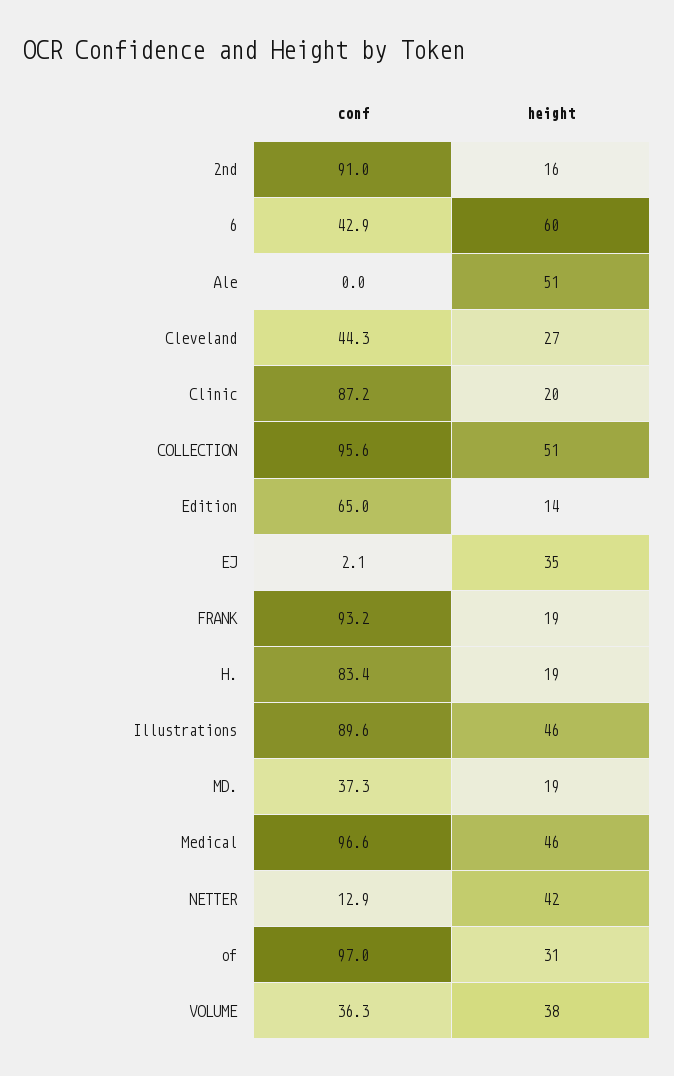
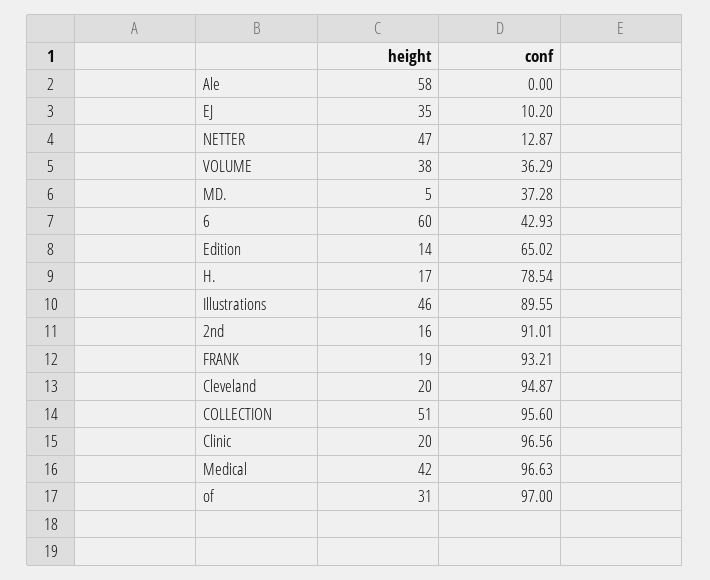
  {
    "conf": {
      "2nd": 91.01,
      "6": 42.93,
      "Ale": 0,
-     "Cleveland": 44.3,
+     "Cleveland": 94.87,
-     "Clinic": 87.2,
+     "Clinic": 96.56,
      "COLLECTION": 95.6,
      "Edition": 65.02,
-     "EJ": 2.1,
+     "EJ": 10.2,
      "FRANK": 93.21,
-     "H.": 83.4,
+     "H.": 78.54,
      "Illustrations": 89.55,
      "MD.": 37.28,
      "Medical": 96.63,
      "NETTER": 12.87,
      "of": 97,
      "VOLUME": 36.29
    },
    "height": {
      "2nd": 16,
      "6": 60,
-     "Ale": 51,
+     "Ale": 58,
-     "Cleveland": 27,
+     "Cleveland": 20,
      "Clinic": 20,
      "COLLECTION": 51,
      "Edition": 14,
      "EJ": 35,
      "FRANK": 19,
-     "H.": 19,
+     "H.": 17,
      "Illustrations": 46,
-     "MD.": 19,
+     "MD.": 5,
-     "Medical": 46,
+     "Medical": 42,
-     "NETTER": 42,
+     "NETTER": 47,
      "of": 31,
      "VOLUME": 38
    }
  }

